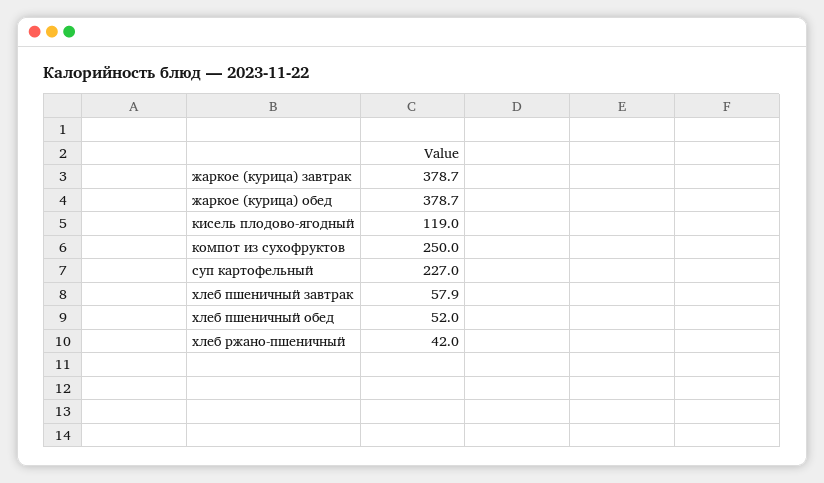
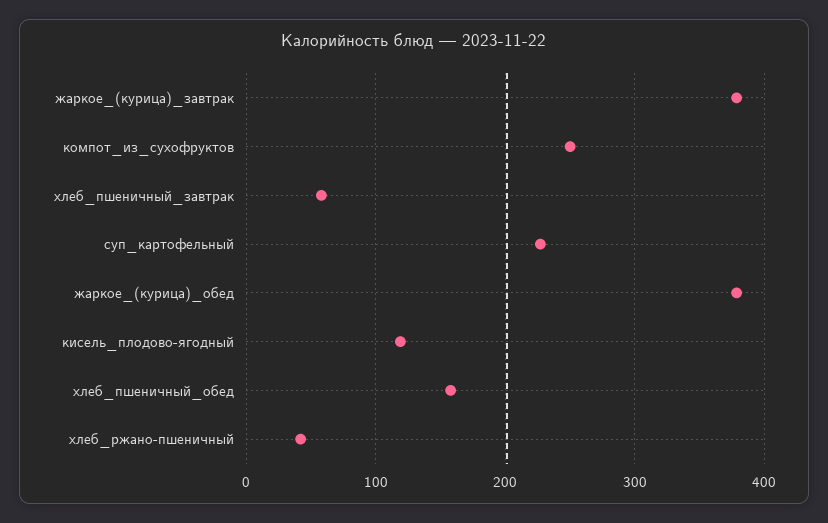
  {
    "жаркое (курица) завтрак": 378.7,
    "жаркое (курица) обед": 378.7,
    "кисель плодово-ягодный": 119,
    "компот из сухофруктов": 250,
    "суп картофельный": 227,
    "хлеб пшеничный завтрак": 57.9,
-   "хлеб пшеничный обед": 52,
+   "хлеб пшеничный обед": 160,
    "хлеб ржано-пшеничный": 42
  }

